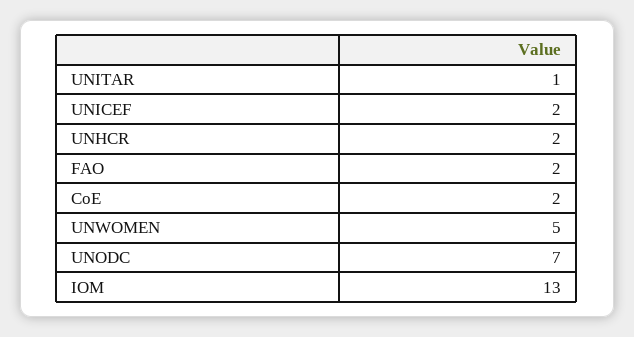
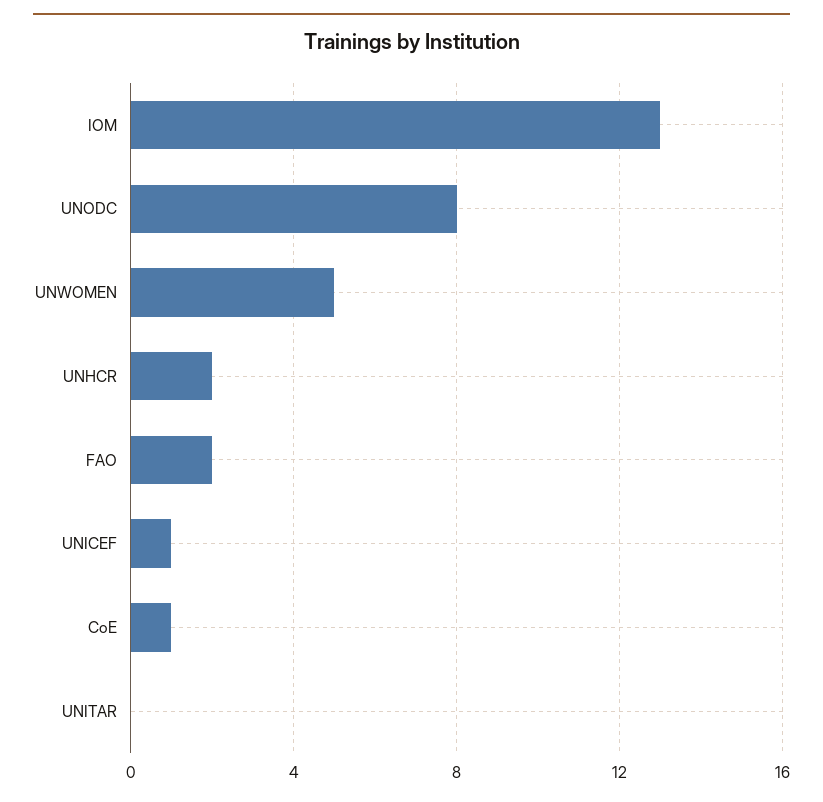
  {
-   "UNITAR": 1,
+   "UNITAR": 0,
-   "UNICEF": 2,
+   "UNICEF": 1,
    "UNHCR": 2,
    "FAO": 2,
-   "CoE": 2,
+   "CoE": 1,
    "UNWOMEN": 5,
-   "UNODC": 7,
+   "UNODC": 8,
    "IOM": 13
  }

